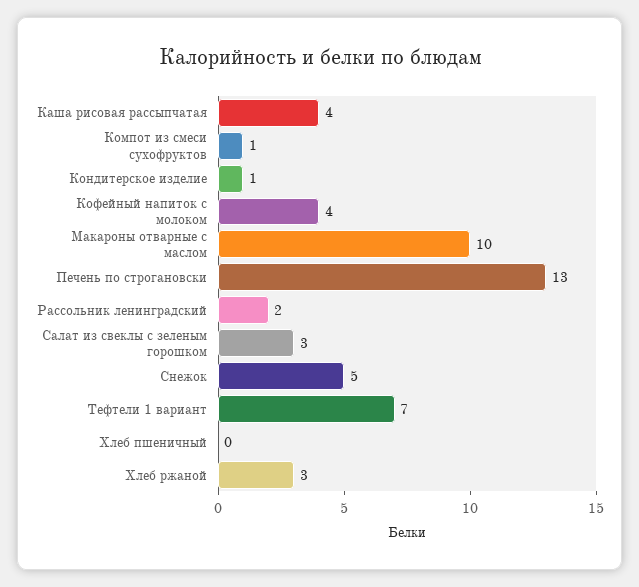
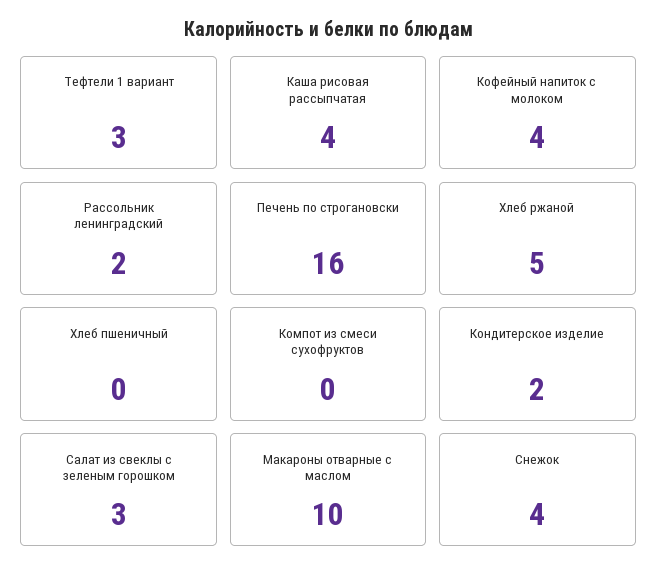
  {
    "Каша рисовая рассыпчатая": 4,
-   "Компот из смеси сухофруктов": 1,
+   "Компот из смеси сухофруктов": 0,
-   "Кондитерское изделие": 1,
+   "Кондитерское изделие": 2,
    "Кофейный напиток с молоком": 4,
    "Макароны отварные с маслом": 10,
-   "Печень по строгановски": 13,
+   "Печень по строгановски": 16,
    "Рассольник ленинградский": 2,
    "Салат из свеклы с зеленым горошком": 3,
-   "Снежок": 5,
+   "Снежок": 4,
-   "Тефтели 1 вариант": 7,
+   "Тефтели 1 вариант": 3,
    "Хлеб пшеничный": 0,
-   "Хлеб ржаной": 3
+   "Хлеб ржаной": 5
  }

